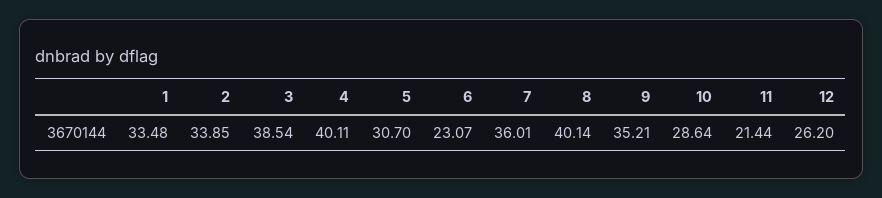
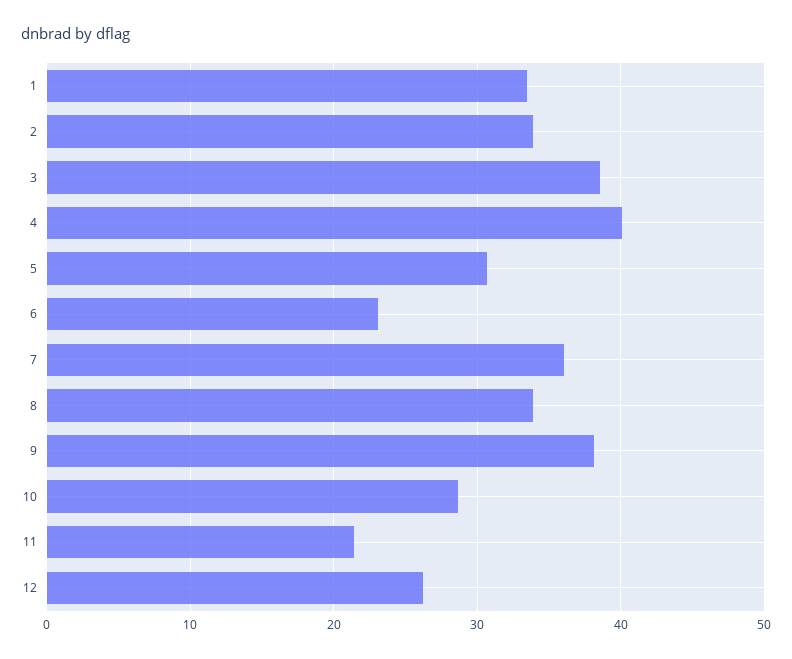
  {
    "1": 33.48,
    "2": 33.85,
    "3": 38.54,
    "4": 40.11,
    "5": 30.7,
    "6": 23.07,
    "7": 36.01,
-   "8": 40.14,
+   "8": 34,
-   "9": 35.21,
+   "9": 38,
    "10": 28.64,
    "11": 21.44,
    "12": 26.2
  }

